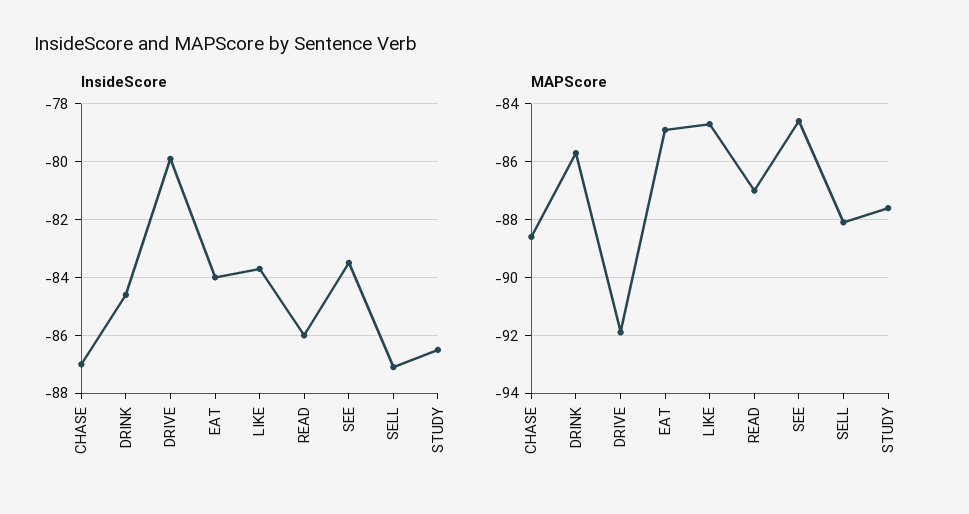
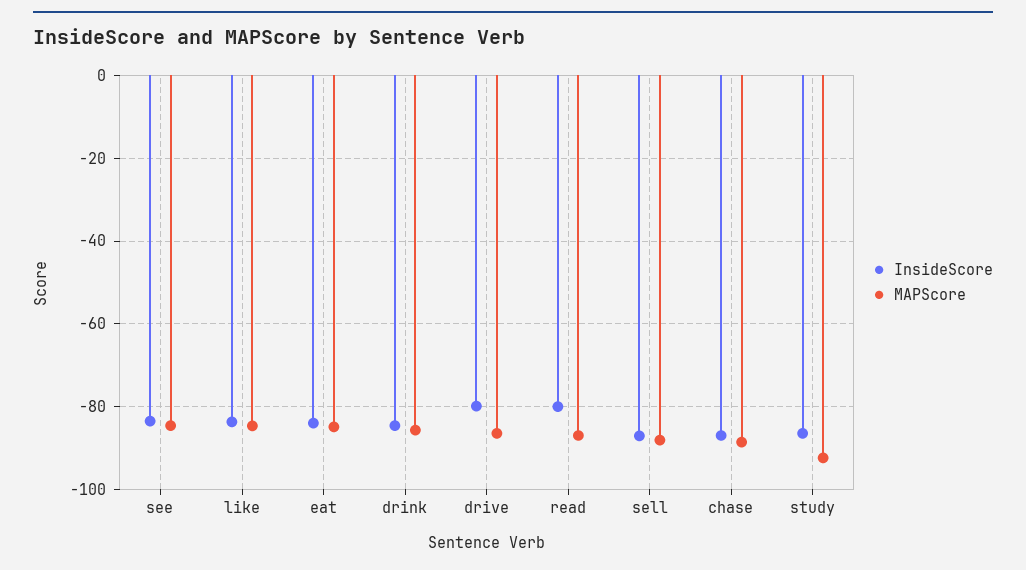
  {
    "InsideScore": {
      "CHASE": -87,
      "DRINK": -84.5,
      "DRIVE": -80,
      "EAT": -84,
      "LIKE": -83.5,
-     "READ": -86,
+     "READ": -80,
      "SEE": -83.5,
      "SELL": -87,
      "STUDY": -86.5
    },
    "MAPScore": {
      "CHASE": -88.5,
      "DRINK": -85.5,
-     "DRIVE": -92,
+     "DRIVE": -86,
      "EAT": -85,
      "LIKE": -84.5,
      "READ": -87,
      "SEE": -84.5,
      "SELL": -88,
-     "STUDY": -87.5
+     "STUDY": -92
    }
  }

